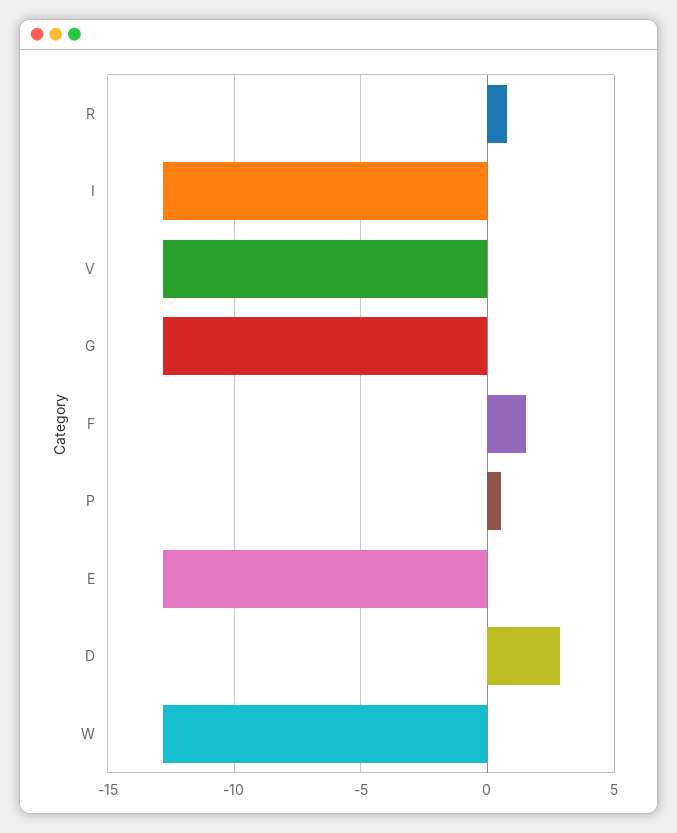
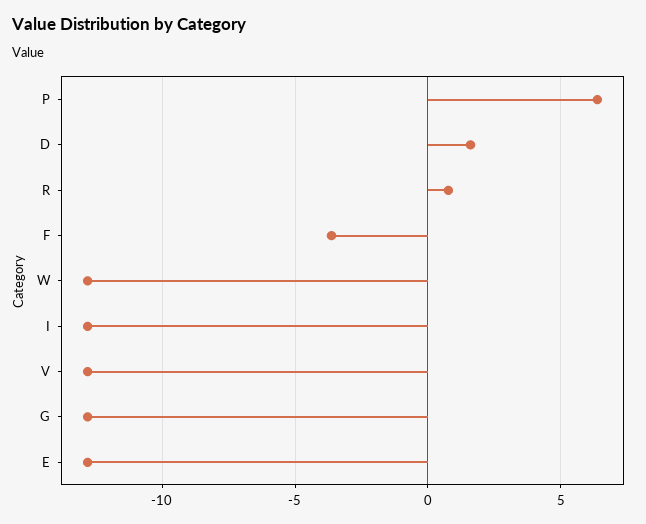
  {
    "R": 1,
    "I": -13,
    "V": -13,
    "G": -13,
-   "F": 1.5,
+   "F": -3.5,
-   "P": 0.5,
+   "P": 6.5,
    "E": -13,
-   "D": 3,
+   "D": 1.5,
    "W": -13
  }

